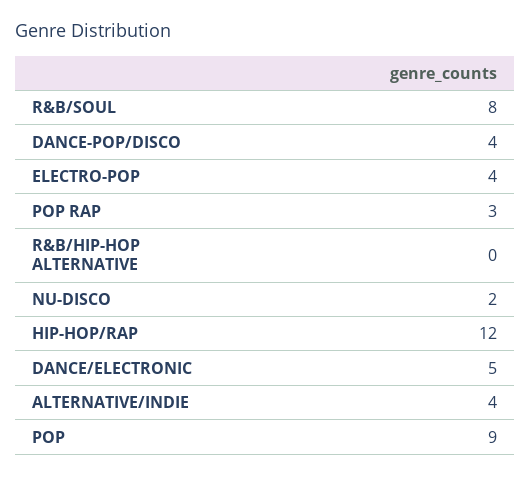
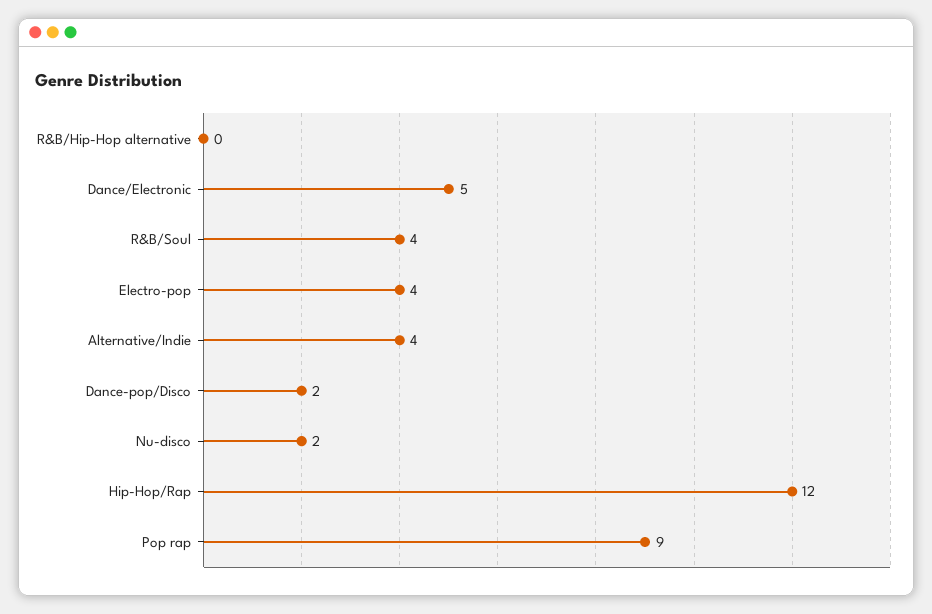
  {
-   "R&B/SOUL": 8,
+   "R&B/SOUL": 4,
-   "DANCE-POP/DISCO": 4,
+   "DANCE-POP/DISCO": 2,
    "ELECTRO-POP": 4,
-   "POP RAP": 3,
+   "POP RAP": 9,
    "R&B/HIP-HOP ALTERNATIVE": 0,
    "NU-DISCO": 2,
    "HIP-HOP/RAP": 12,
    "DANCE/ELECTRONIC": 5,
-   "ALTERNATIVE/INDIE": 4,
+   "ALTERNATIVE/INDIE": 4
-   "POP": 9
  }

